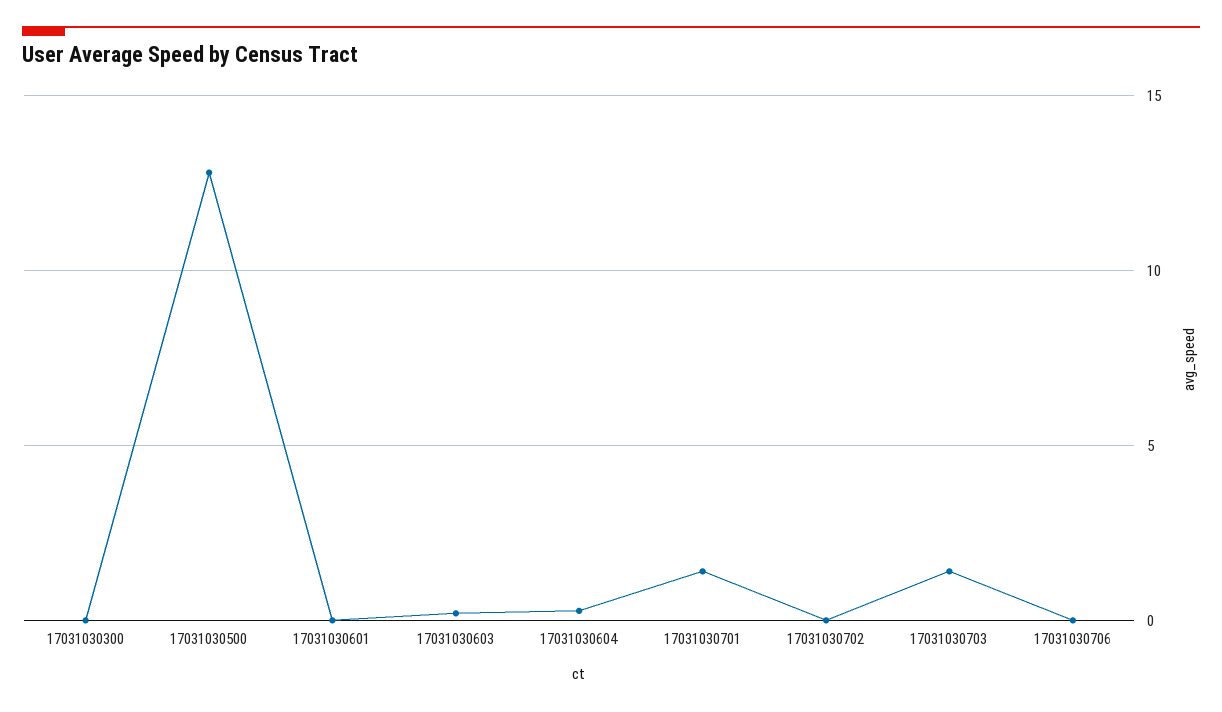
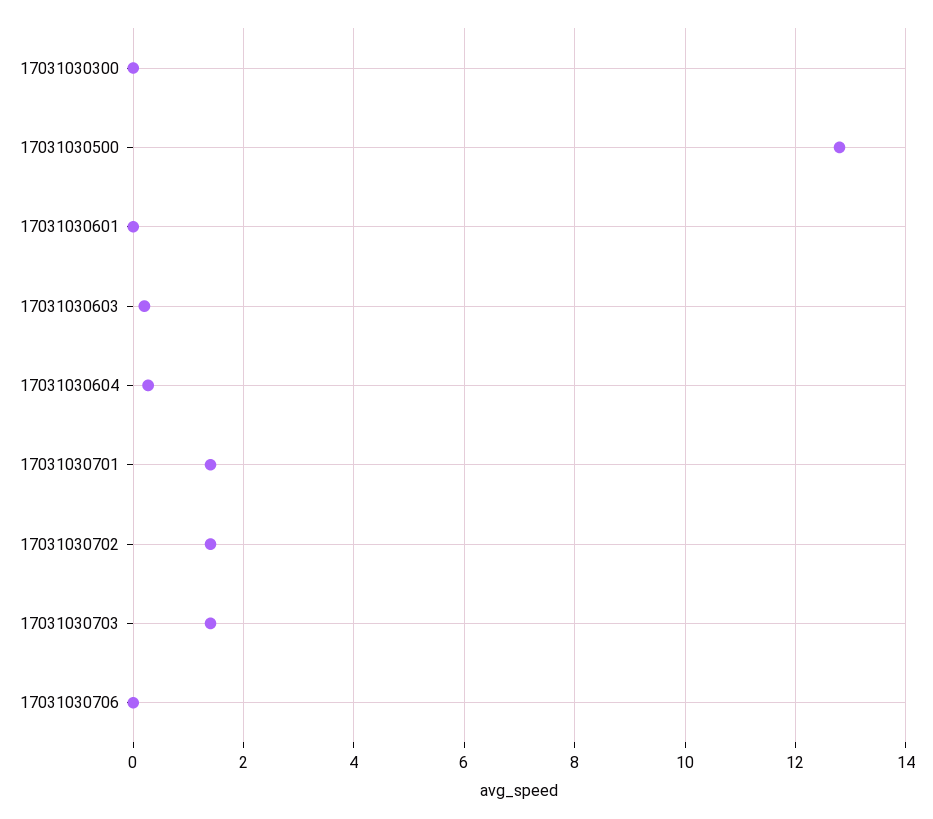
  {
    "17031030300": 0,
    "17031030500": 12.8,
    "17031030601": 0,
    "17031030603": 0.2,
    "17031030604": 0.2,
    "17031030701": 1.4,
-   "17031030702": 0,
+   "17031030702": 1.4,
    "17031030703": 1.4,
    "17031030706": 0
  }

